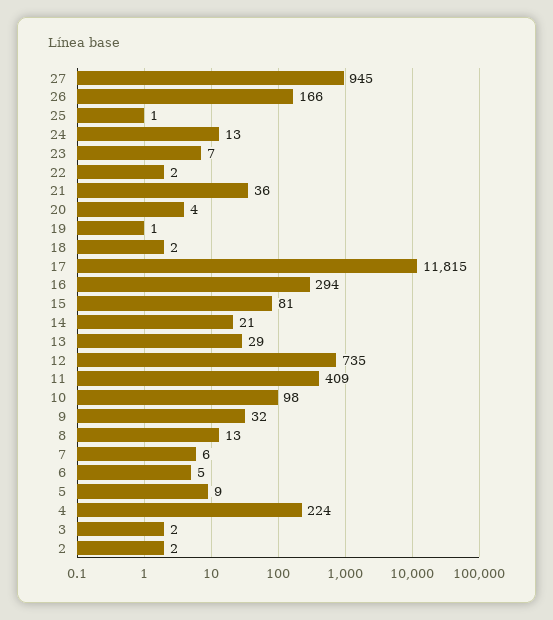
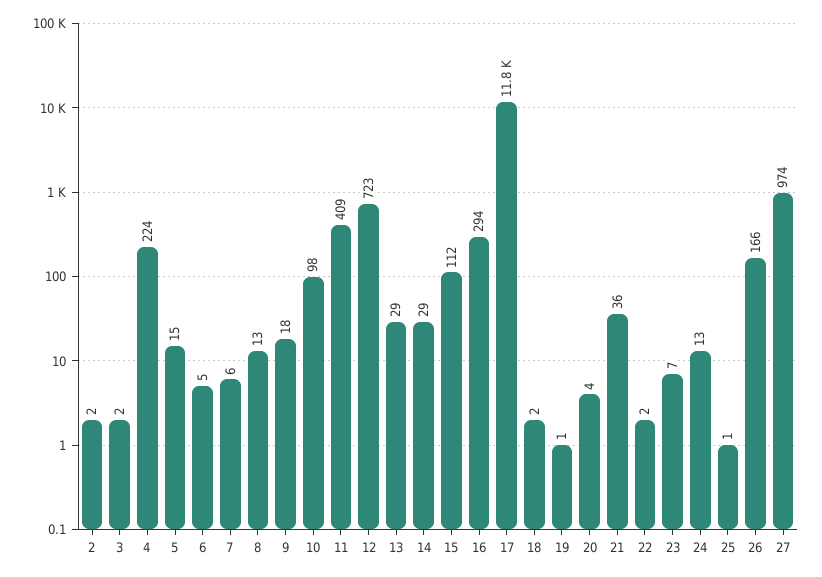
  {
-   "27": 945,
+   "27": 974,
    "26": 166,
    "25": 1,
    "24": 13,
    "23": 7,
    "22": 2,
    "21": 36,
    "20": 4,
    "19": 1,
    "18": 2,
    "17": 11815,
    "16": 294,
-   "15": 81,
+   "15": 112,
-   "14": 21,
+   "14": 29,
    "13": 29,
-   "12": 735,
+   "12": 723,
    "11": 409,
    "10": 98,
-   "9": 32,
+   "9": 18,
    "8": 13,
    "7": 6,
    "6": 5,
-   "5": 9,
+   "5": 15,
    "4": 224,
    "3": 2,
    "2": 2
  }

